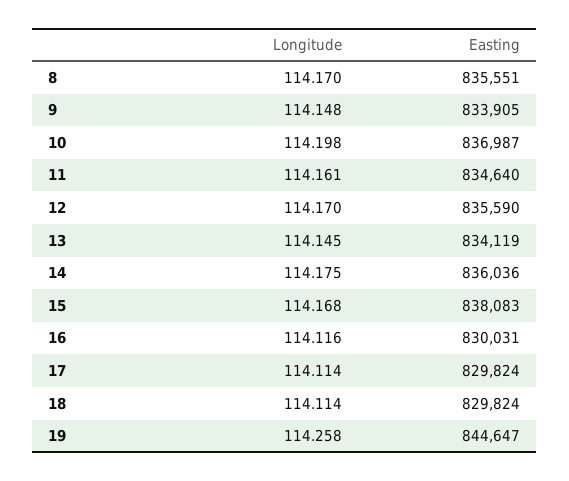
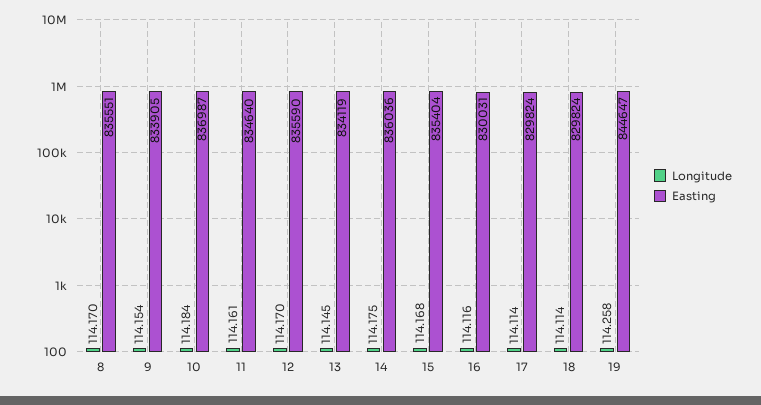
  {
    "Longitude": {
      "8": 114.17,
-     "9": 114.148,
+     "9": 114.154,
-     "10": 114.198,
+     "10": 114.184,
      "11": 114.161,
      "12": 114.17,
      "13": 114.145,
      "14": 114.175,
      "15": 114.168,
      "16": 114.116,
      "17": 114.114,
      "18": 114.114,
      "19": 114.258
    },
    "Easting": {
      "8": 835551,
      "9": 833905,
      "10": 836987,
      "11": 834640,
      "12": 835590,
      "13": 834119,
      "14": 836036,
-     "15": 838083,
+     "15": 835404,
      "16": 830031,
      "17": 829824,
      "18": 829824,
      "19": 844647
    }
  }

